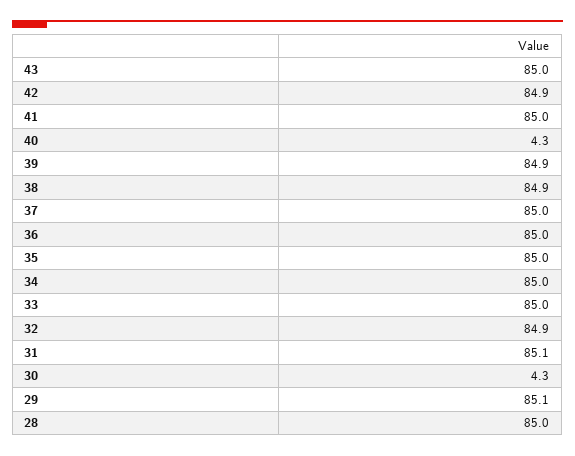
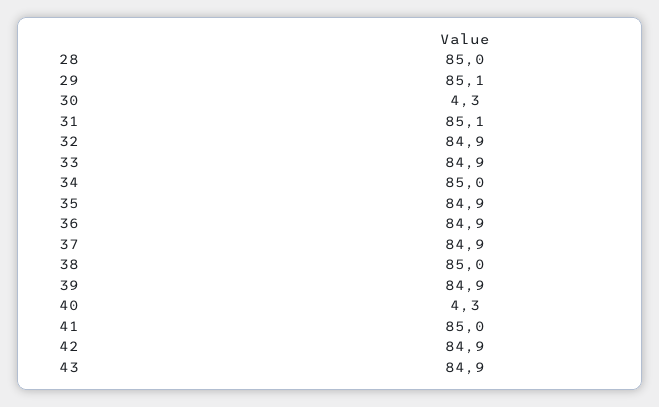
  {
-   "43": 85,
+   "43": 84.9,
    "42": 84.9,
    "41": 85,
    "40": 4.3,
    "39": 84.9,
-   "38": 84.9,
+   "38": 85,
-   "37": 85,
+   "37": 84.9,
-   "36": 85,
+   "36": 84.9,
-   "35": 85,
+   "35": 84.9,
    "34": 85,
-   "33": 85,
+   "33": 84.9,
    "32": 84.9,
    "31": 85.1,
    "30": 4.3,
    "29": 85.1,
    "28": 85
  }

